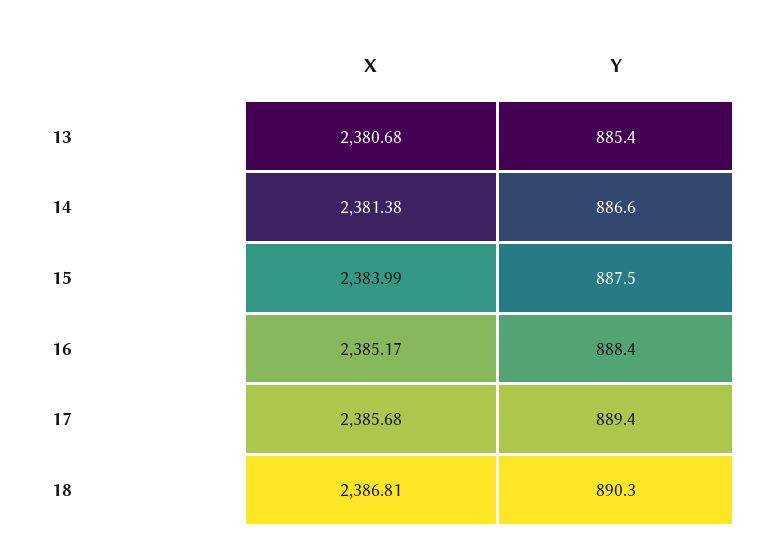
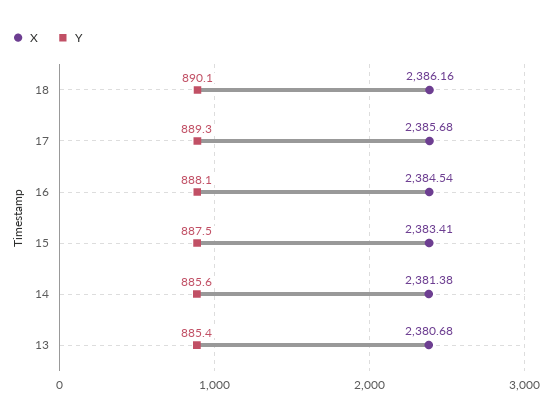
  {
    "X": {
      "13": 2380.68,
      "14": 2381.38,
-     "15": 2383.99,
+     "15": 2383.41,
-     "16": 2385.17,
+     "16": 2384.54,
      "17": 2385.68,
-     "18": 2386.81
+     "18": 2386.16
    },
    "Y": {
      "13": 885.4,
-     "14": 886.6,
+     "14": 885.6,
      "15": 887.5,
-     "16": 888.4,
+     "16": 888.1,
-     "17": 889.4,
+     "17": 889.3,
-     "18": 890.3
+     "18": 890.1
    }
  }

